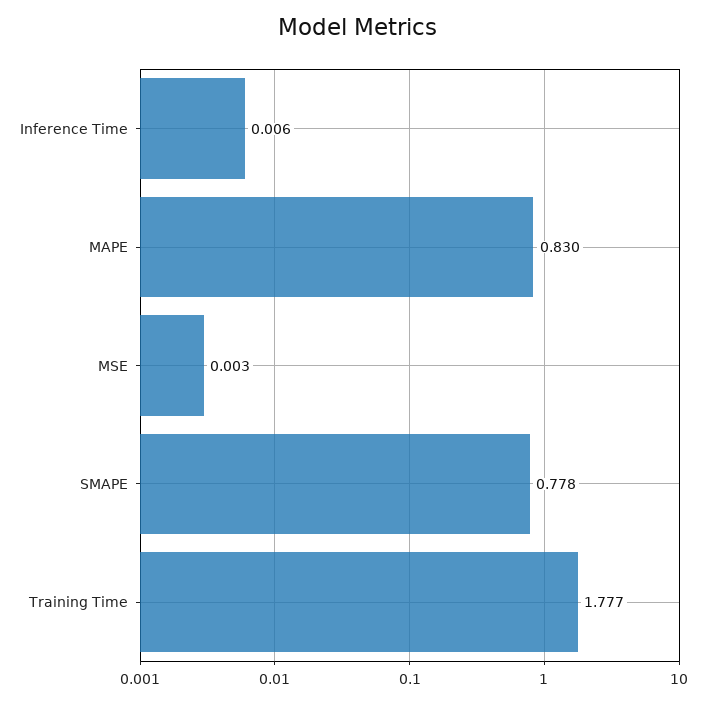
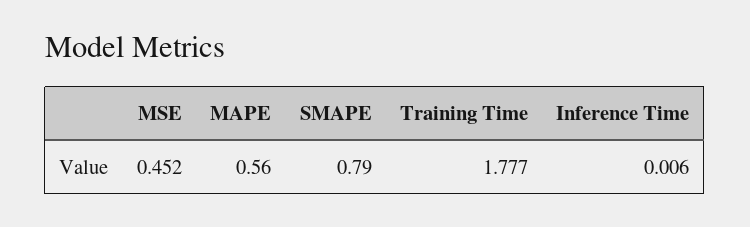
  {
    "Inference Time": 0.006,
-   "MAPE": 0.83,
+   "MAPE": 0.56,
-   "MSE": 0.003,
+   "MSE": 0.452,
-   "SMAPE": 0.778,
+   "SMAPE": 0.79,
    "Training Time": 1.777
  }

